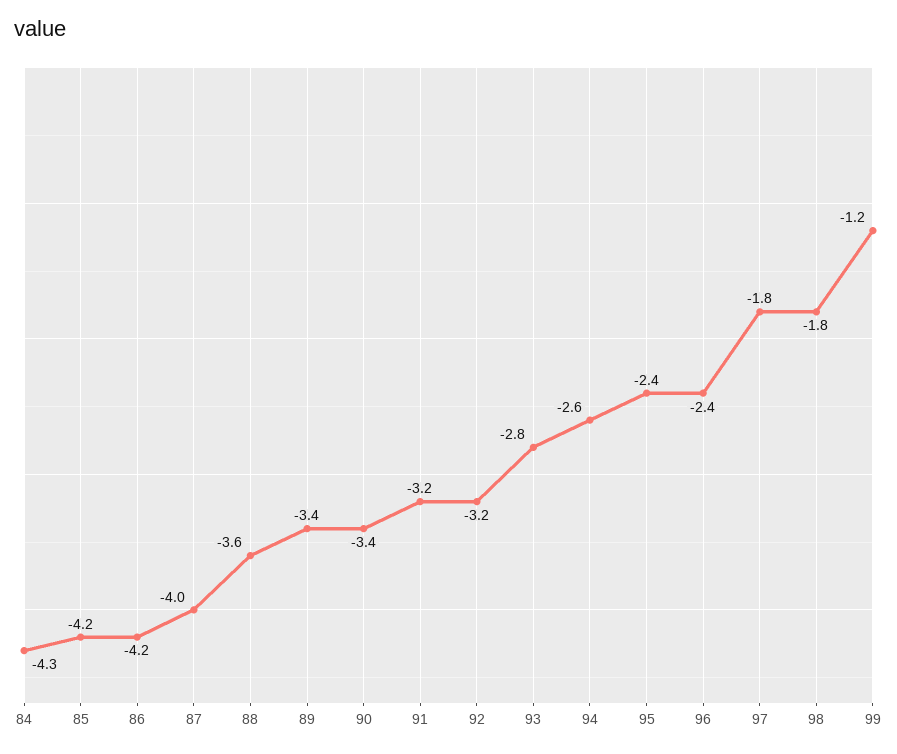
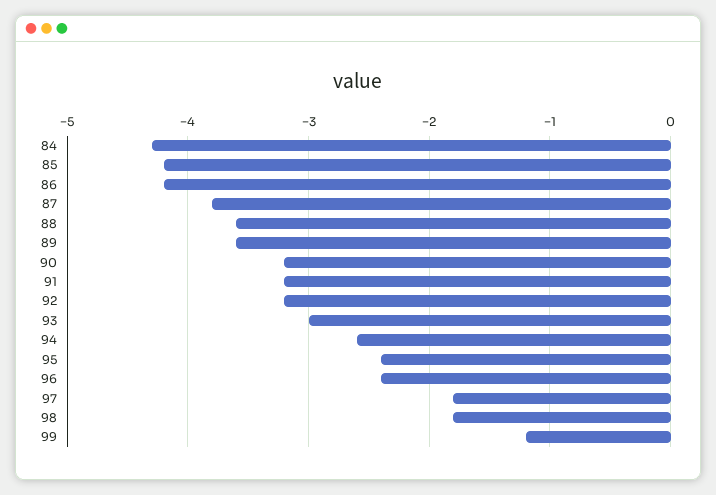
  {
    "84": -4.3,
    "85": -4.2,
    "86": -4.2,
-   "87": -4,
+   "87": -3.8,
    "88": -3.6,
-   "89": -3.4,
+   "89": -3.6,
-   "90": -3.4,
+   "90": -3.2,
    "91": -3.2,
    "92": -3.2,
-   "93": -2.8,
+   "93": -3,
    "94": -2.6,
    "95": -2.4,
    "96": -2.4,
    "97": -1.8,
    "98": -1.8,
    "99": -1.2
  }

